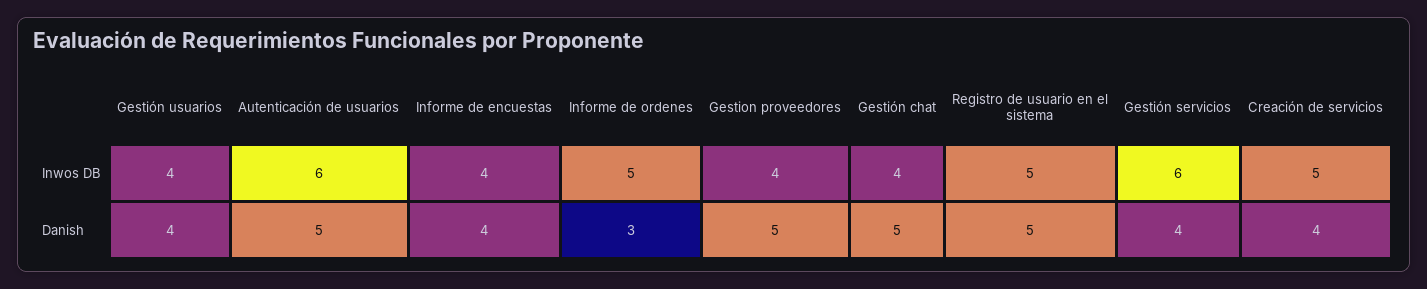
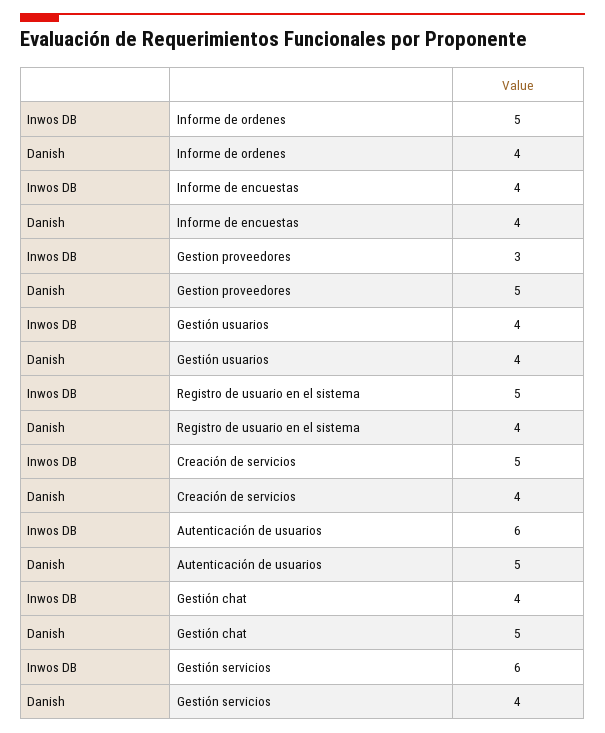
  {
    "Gestión usuarios": {
      "Inwos DB": 4,
      "Danish": 4
    },
    "Autenticación de usuarios": {
      "Inwos DB": 6,
      "Danish": 5
    },
    "Informe de encuestas": {
      "Inwos DB": 4,
      "Danish": 4
    },
    "Informe de ordenes": {
      "Inwos DB": 5,
-     "Danish": 3
+     "Danish": 4
    },
    "Gestion proveedores": {
-     "Inwos DB": 4,
+     "Inwos DB": 3,
      "Danish": 5
    },
    "Gestión chat": {
      "Inwos DB": 4,
      "Danish": 5
    },
    "Registro de usuario en el sistema": {
      "Inwos DB": 5,
-     "Danish": 5
+     "Danish": 4
    },
    "Gestión servicios": {
      "Inwos DB": 6,
      "Danish": 4
    },
    "Creación de servicios": {
      "Inwos DB": 5,
      "Danish": 4
    }
  }

